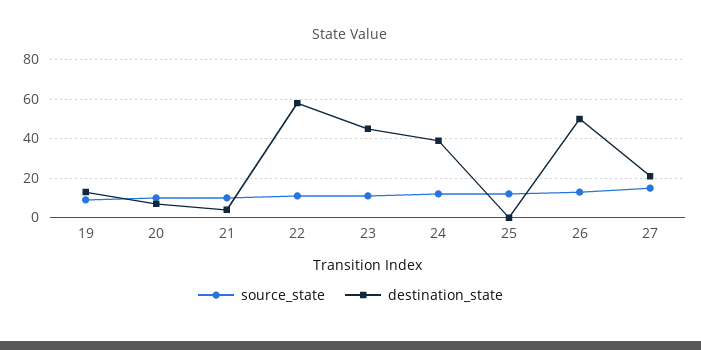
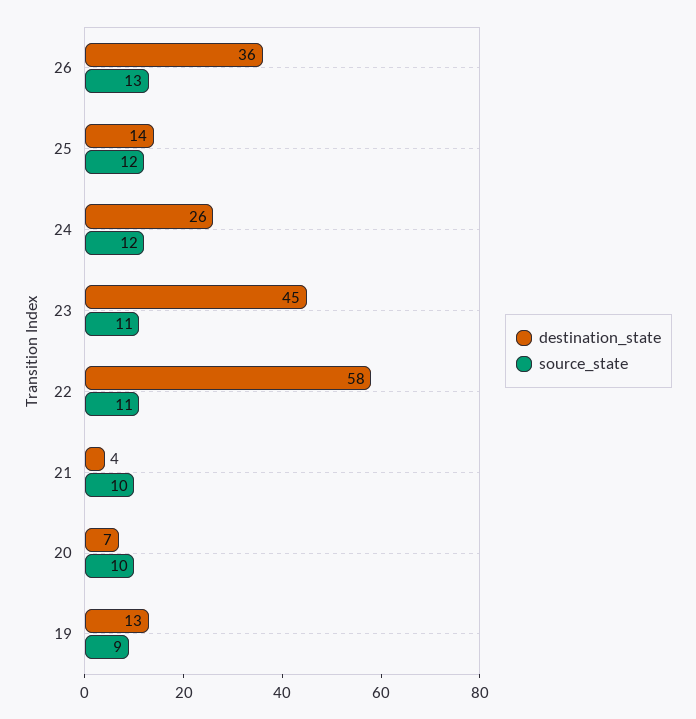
  {
    "source_state": {
      "19": 9,
      "20": 10,
      "21": 10,
      "22": 11,
      "23": 11,
      "24": 12,
      "25": 12,
-     "26": 13,
+     "26": 13
-     "27": 15
    },
    "destination_state": {
      "19": 13,
      "20": 7,
      "21": 4,
      "22": 58,
      "23": 45,
-     "24": 40,
+     "24": 26,
-     "25": 0,
+     "25": 14,
-     "26": 50,
+     "26": 36
-     "27": 20
    }
  }

